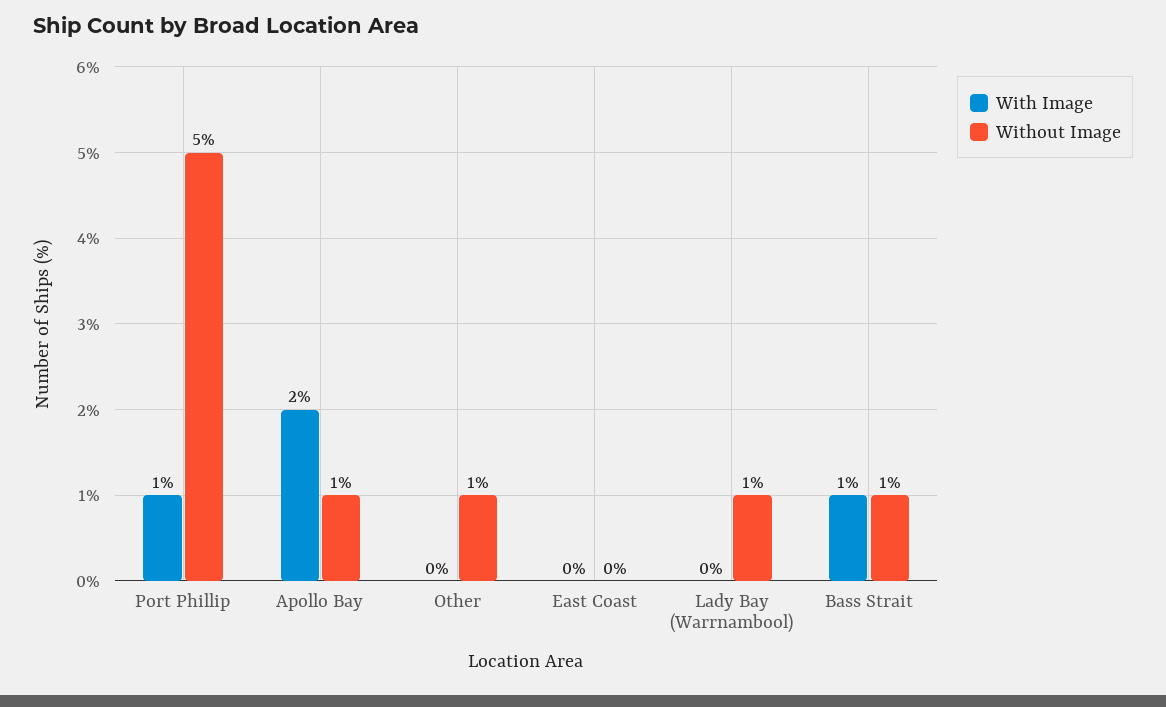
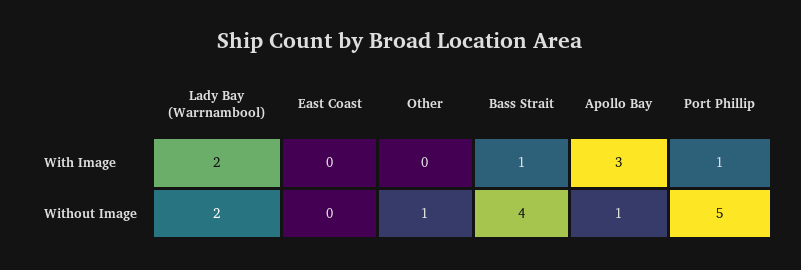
  {
    "With Image": {
      "Port Phillip": 1,
-     "Apollo Bay": 2,
+     "Apollo Bay": 3,
      "Other": 0,
      "East Coast": 0,
-     "Lady Bay (Warrnambool)": 0,
+     "Lady Bay (Warrnambool)": 2,
      "Bass Strait": 1
    },
    "Without Image": {
      "Port Phillip": 5,
      "Apollo Bay": 1,
      "Other": 1,
      "East Coast": 0,
-     "Lady Bay (Warrnambool)": 1,
+     "Lady Bay (Warrnambool)": 2,
-     "Bass Strait": 1
+     "Bass Strait": 4
    }
  }

